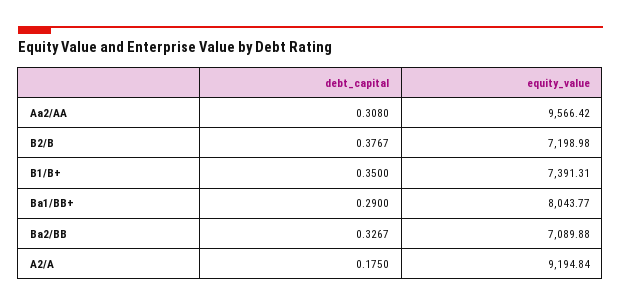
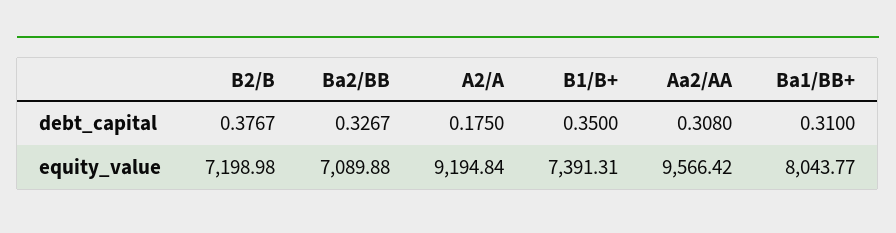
  {
    "debt_capital": {
      "Aa2/AA": 0.308,
      "B2/B": 0.3767,
      "B1/B+": 0.35,
-     "Ba1/BB+": 0.29,
+     "Ba1/BB+": 0.31,
      "Ba2/BB": 0.3267,
      "A2/A": 0.175
    },
    "equity_value": {
      "Aa2/AA": 9566.42,
      "B2/B": 7198.98,
      "B1/B+": 7391.31,
      "Ba1/BB+": 8043.77,
      "Ba2/BB": 7089.88,
      "A2/A": 9194.84
    }
  }

